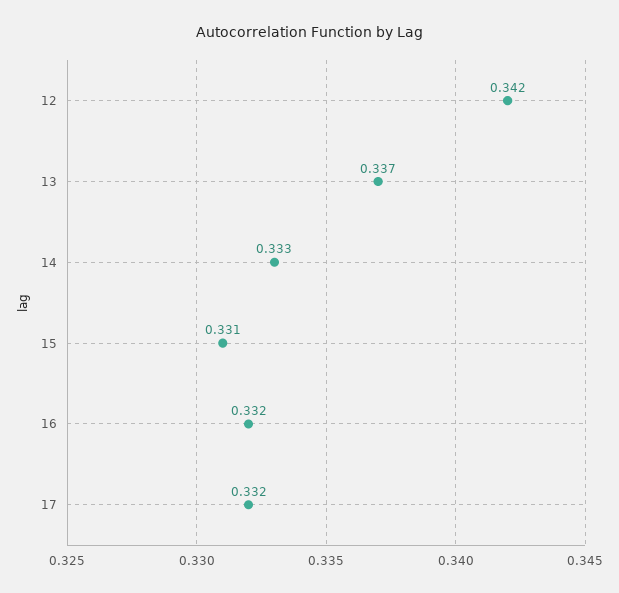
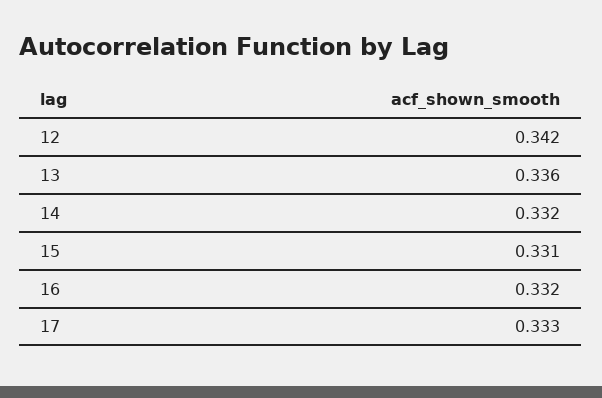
  {
    "12": 0.342,
-   "13": 0.337,
+   "13": 0.336,
-   "14": 0.333,
+   "14": 0.332,
    "15": 0.331,
    "16": 0.332,
-   "17": 0.332
+   "17": 0.333
  }

